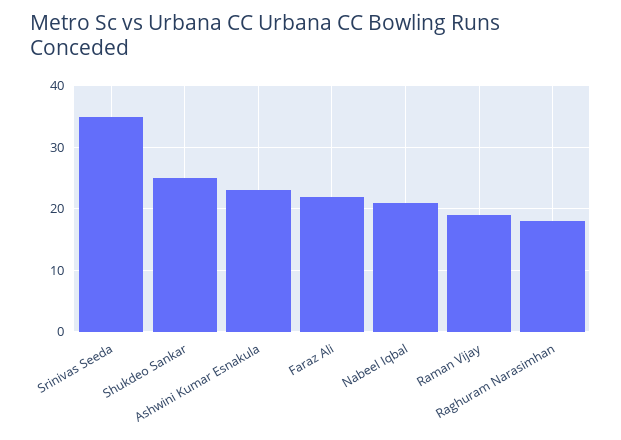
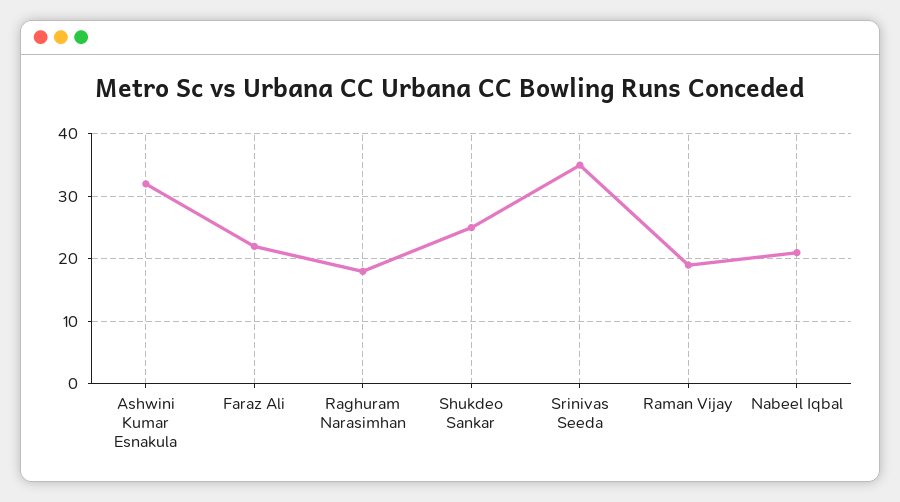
  {
    "Srinivas Seeda": 35,
    "Shukdeo Sankar": 25,
-   "Ashwini Kumar Esnakula": 23,
+   "Ashwini Kumar Esnakula": 32,
    "Faraz Ali": 22,
    "Nabeel Iqbal": 21,
    "Raman Vijay": 19,
    "Raghuram Narasimhan": 18
  }

